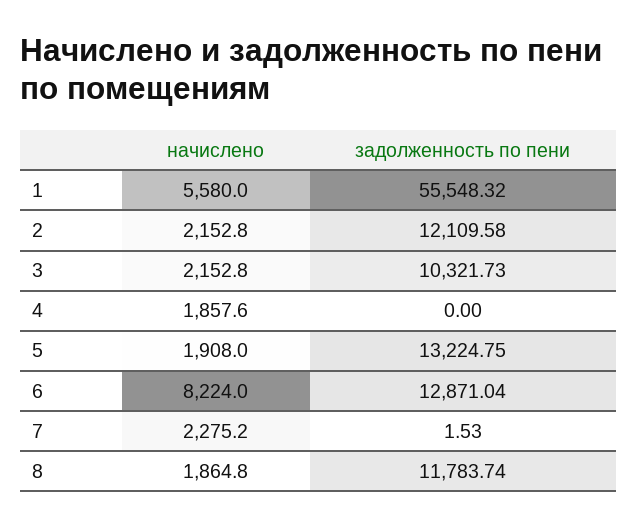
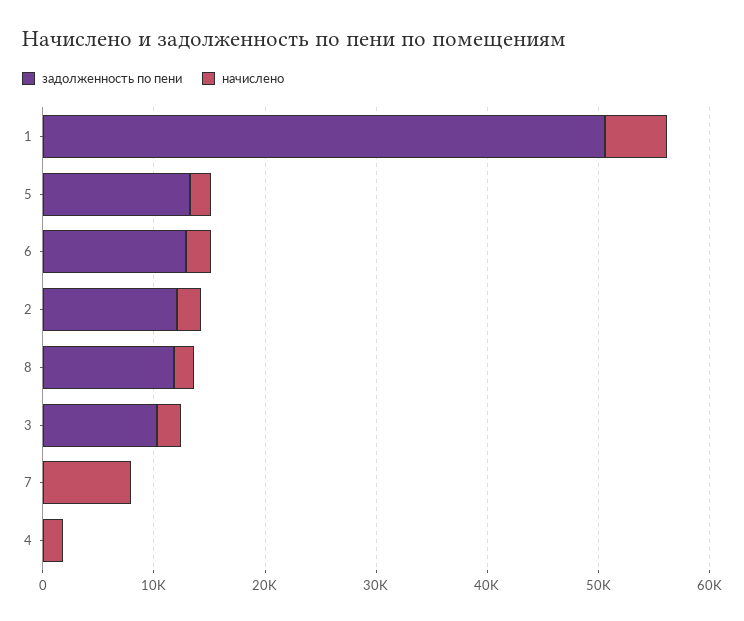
  {
    "начислено": {
      "1": 5580,
      "2": 2152.8,
      "3": 2152.8,
      "4": 1857.6,
      "5": 1908,
-     "6": 8224,
+     "6": 2000,
-     "7": 2275.2,
+     "7": 8000,
      "8": 1864.8
    },
    "задолженность по пени": {
-     "1": 55548.32,
+     "1": 50000,
      "2": 12109.58,
      "3": 10321.73,
      "4": 0,
      "5": 13224.75,
      "6": 12871.04,
      "7": 1.53,
      "8": 11783.74
    }
  }

